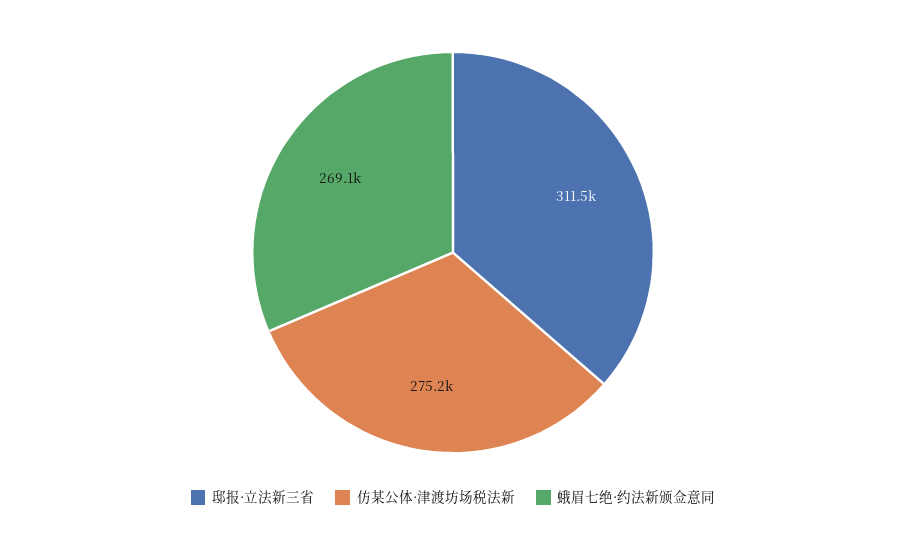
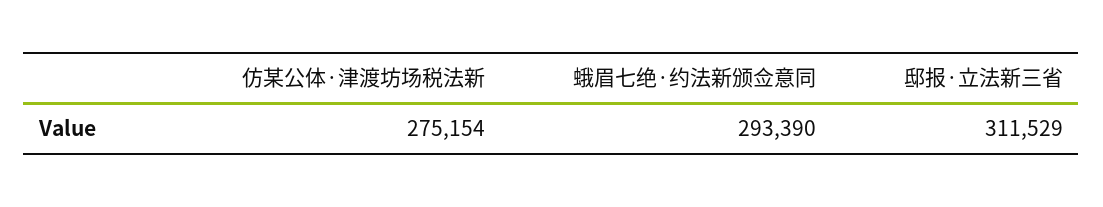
  {
    "邸报·立法新三省": 311529,
    "仿某公体·津渡坊场税法新": 275154,
-   "蛾眉七绝·约法新颁佥意同": 269100
+   "蛾眉七绝·约法新颁佥意同": 293390
  }

